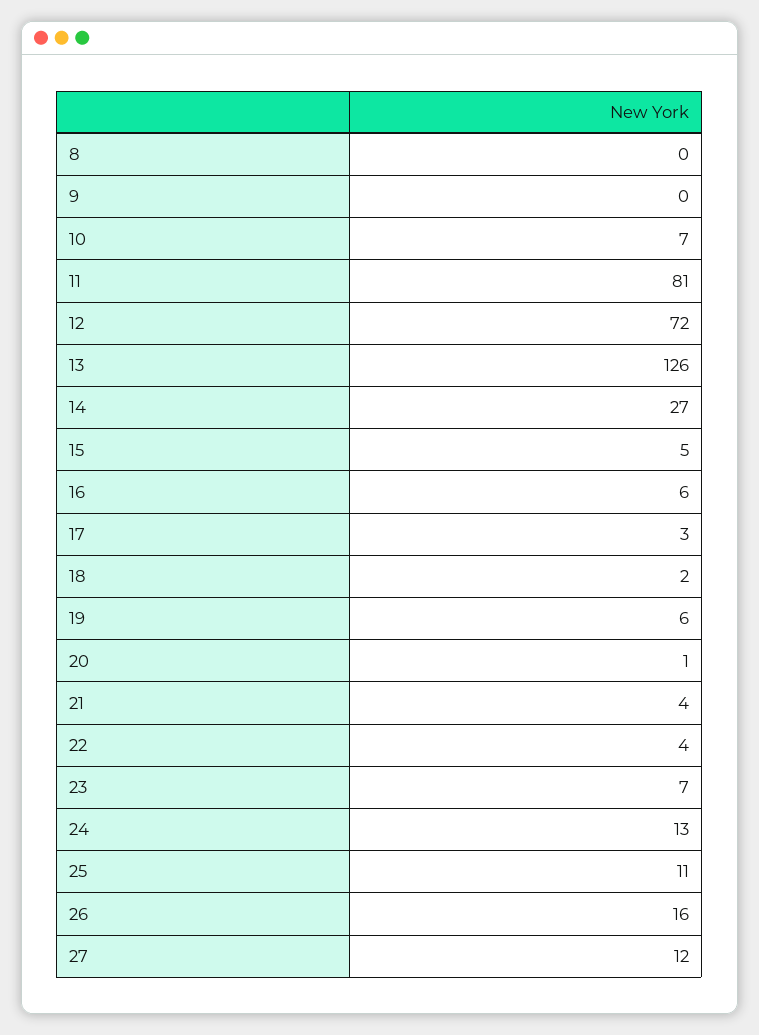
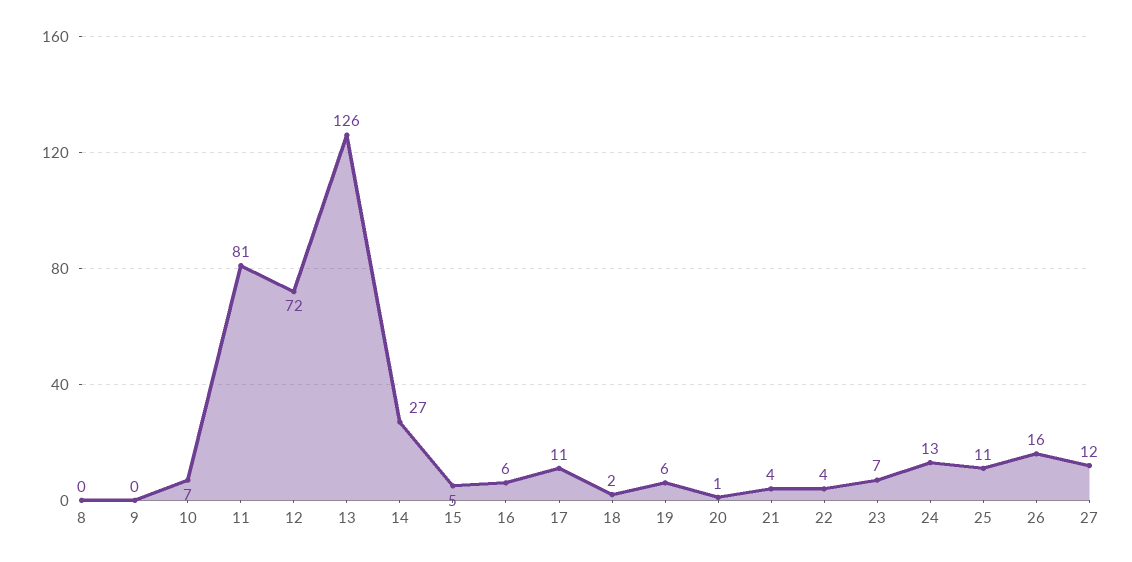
  {
    "8": 0,
    "9": 0,
    "10": 7,
    "11": 81,
    "12": 72,
    "13": 126,
    "14": 27,
    "15": 5,
    "16": 6,
-   "17": 3,
+   "17": 11,
    "18": 2,
    "19": 6,
    "20": 1,
    "21": 4,
    "22": 4,
    "23": 7,
    "24": 13,
    "25": 11,
    "26": 16,
    "27": 12
  }

